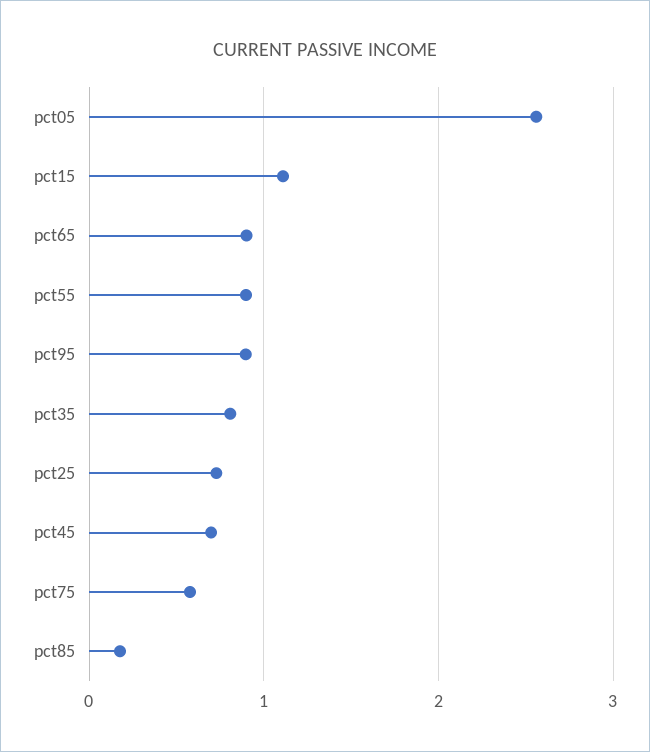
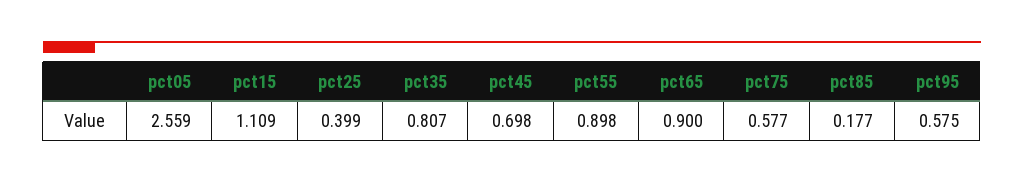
  {
    "pct05": 2.559,
    "pct15": 1.109,
    "pct65": 0.9,
    "pct55": 0.898,
-   "pct95": 0.9,
+   "pct95": 0.575,
    "pct35": 0.807,
-   "pct25": 0.7,
+   "pct25": 0.399,
    "pct45": 0.698,
    "pct75": 0.577,
    "pct85": 0.177
  }

